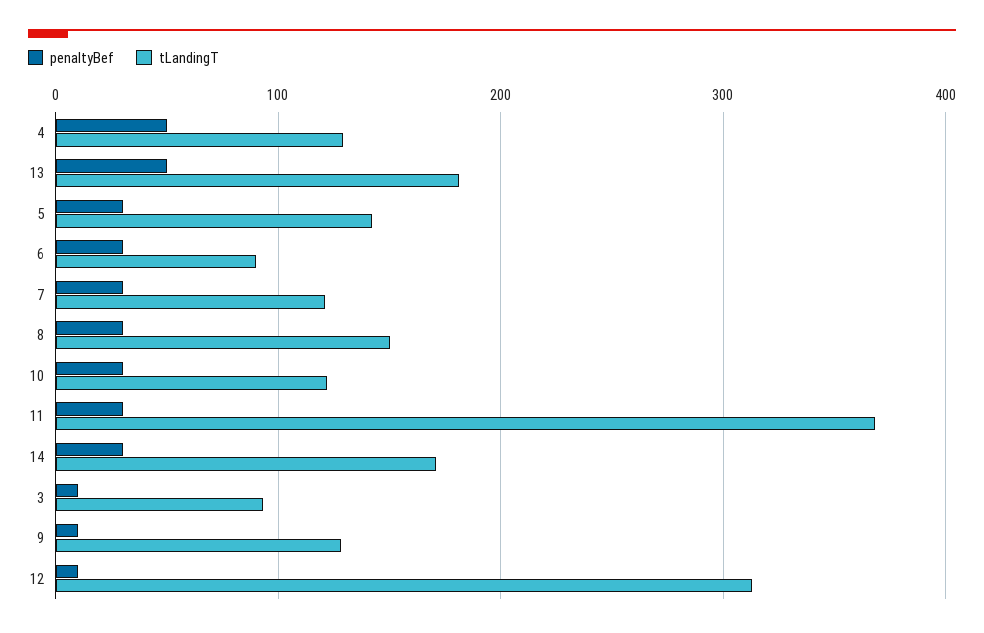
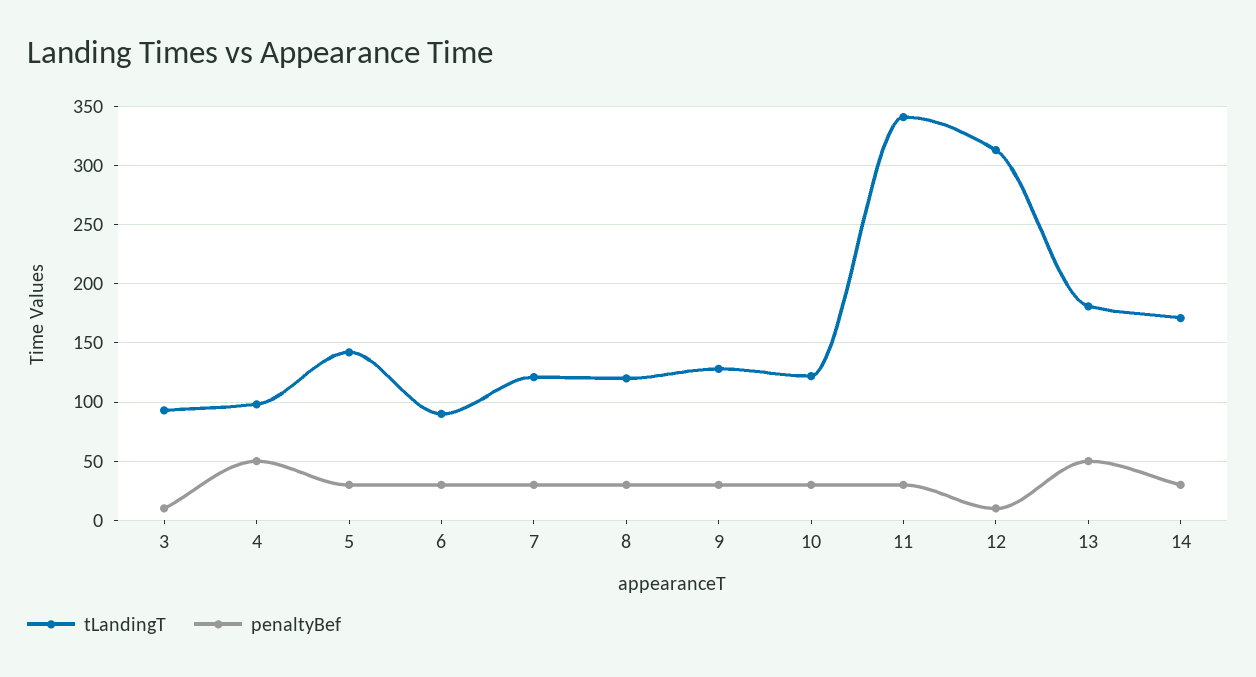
  {
    "penaltyBef": {
      "4": 50,
      "13": 50,
      "5": 30,
      "6": 30,
      "7": 30,
      "8": 30,
      "10": 30,
      "11": 30,
      "14": 30,
      "3": 10,
-     "9": 10,
+     "9": 30,
      "12": 10
    },
    "tLandingT": {
-     "4": 130,
+     "4": 100,
      "13": 180,
      "5": 140,
      "6": 90,
      "7": 120,
-     "8": 150,
+     "8": 120,
      "10": 120,
-     "11": 370,
+     "11": 340,
      "14": 170,
      "3": 90,
      "9": 130,
      "12": 310
    }
  }

